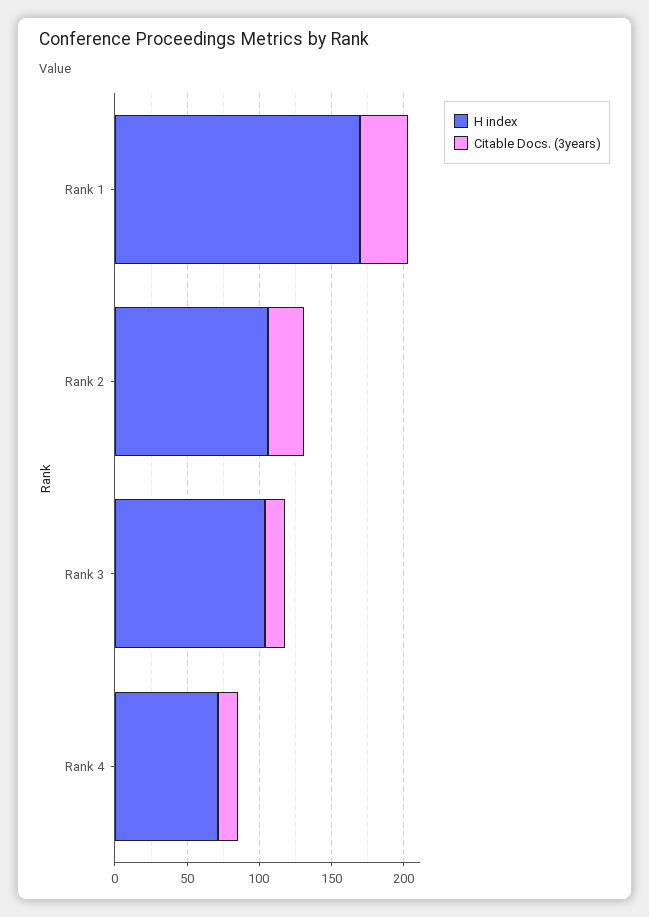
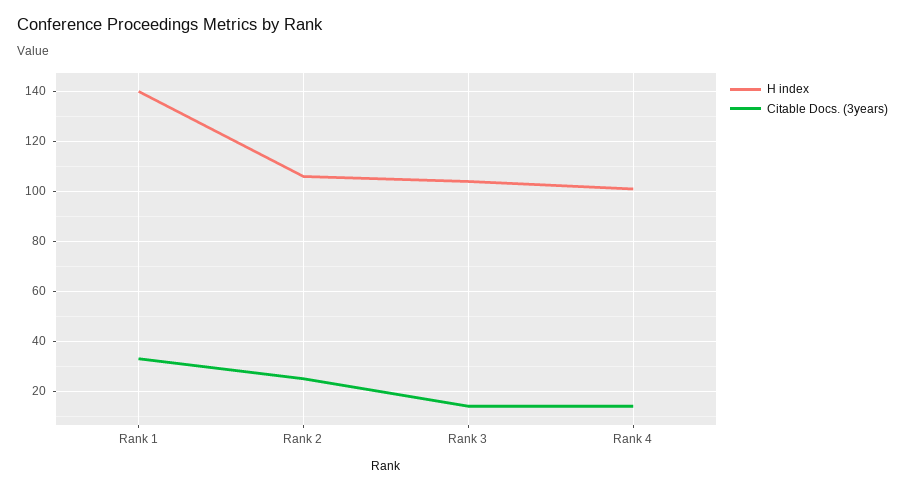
  {
    "H index": {
-     "Rank 1": 170,
+     "Rank 1": 140,
      "Rank 2": 105,
      "Rank 3": 105,
-     "Rank 4": 70
+     "Rank 4": 100
    },
    "Citable Docs. (3years)": {
      "Rank 1": 35,
      "Rank 2": 25,
      "Rank 3": 15,
      "Rank 4": 15
    }
  }

